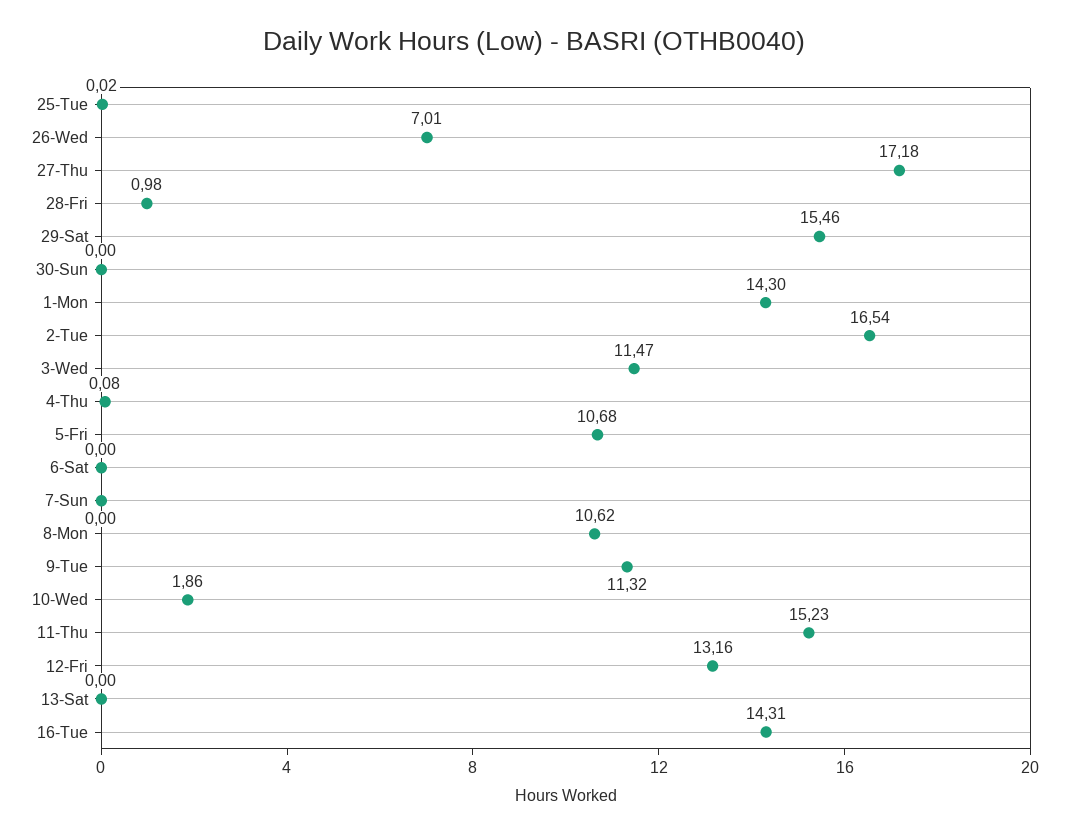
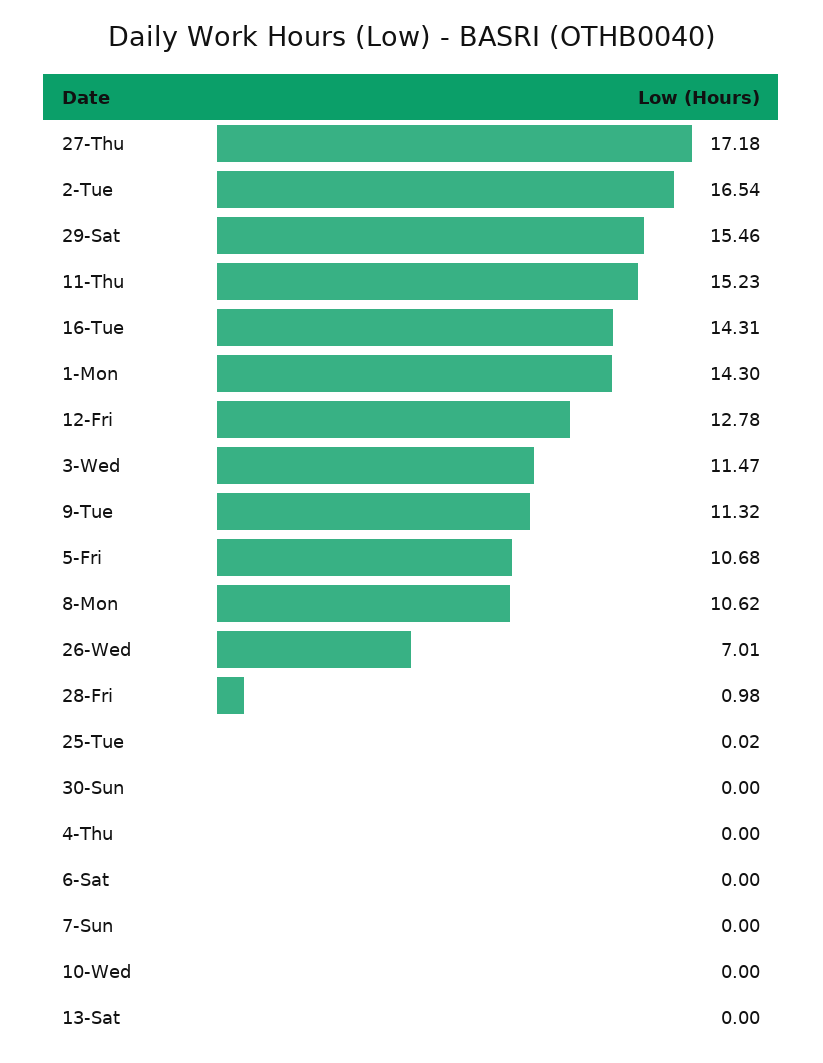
  {
    "25-Tue": 0.02,
    "26-Wed": 7.01,
    "27-Thu": 17.18,
    "28-Fri": 0.98,
    "29-Sat": 15.46,
    "30-Sun": 0,
    "1-Mon": 14.3,
    "2-Tue": 16.54,
    "3-Wed": 11.47,
-   "4-Thu": 0.08,
+   "4-Thu": 0,
    "5-Fri": 10.68,
    "6-Sat": 0,
    "7-Sun": 0,
    "8-Mon": 10.62,
    "9-Tue": 11.32,
-   "10-Wed": 1.86,
+   "10-Wed": 0,
    "11-Thu": 15.23,
-   "12-Fri": 13.16,
+   "12-Fri": 12.78,
    "13-Sat": 0,
    "16-Tue": 14.31
  }

